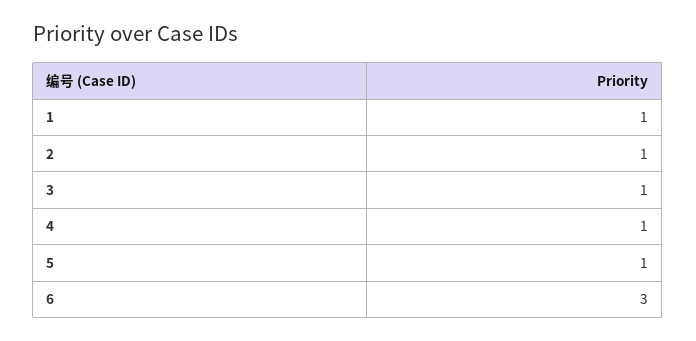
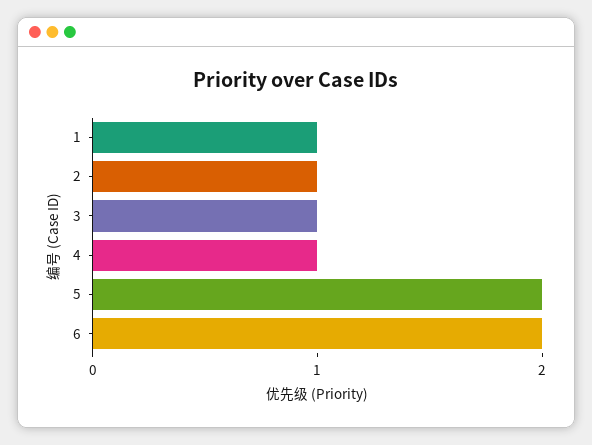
  {
    "1": 1,
    "2": 1,
    "3": 1,
    "4": 1,
-   "5": 1,
+   "5": 2,
-   "6": 3
+   "6": 2
  }

